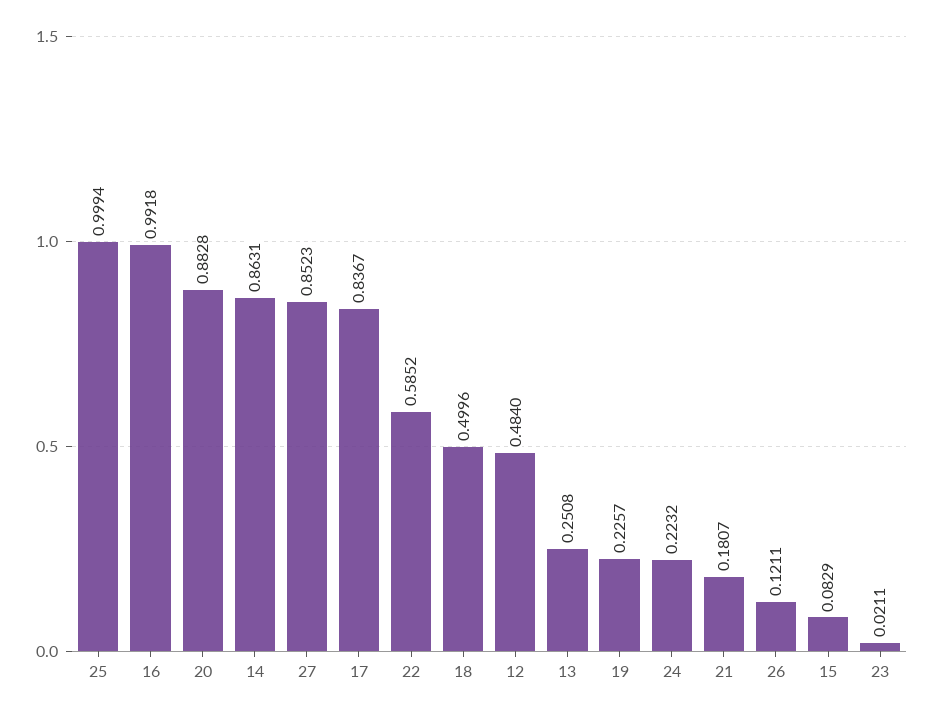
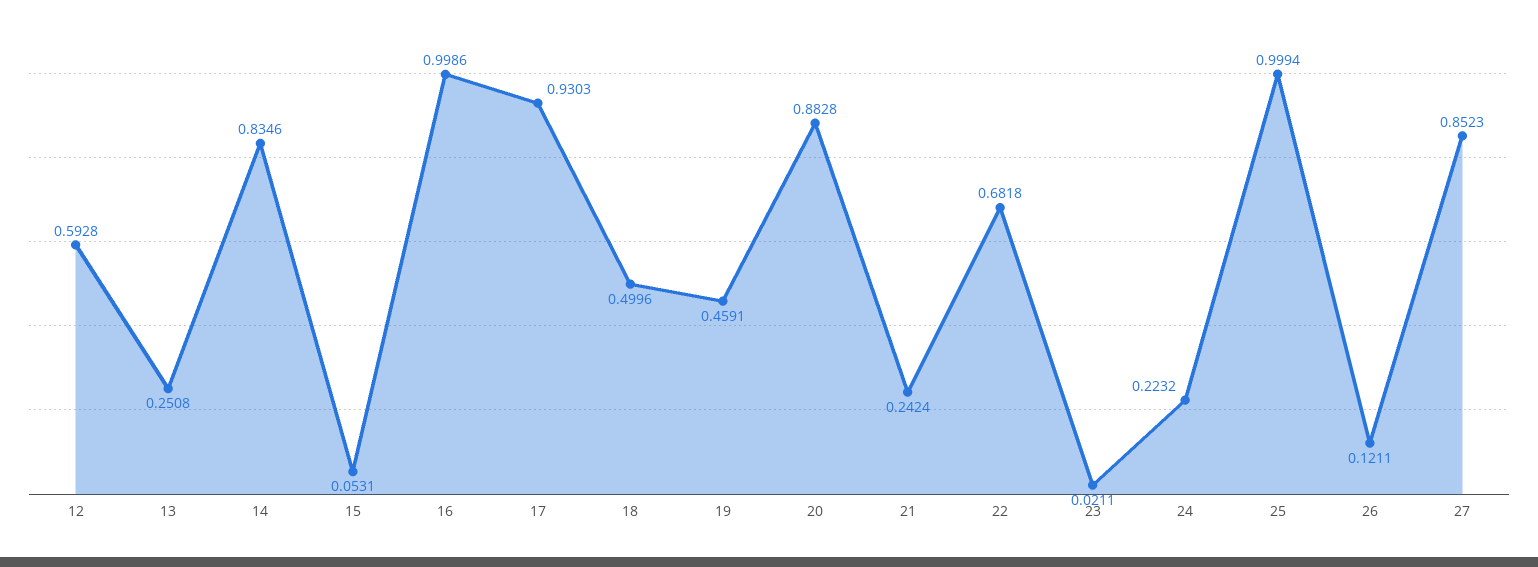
  {
    "25": 0.9994,
-   "16": 0.9918,
+   "16": 0.9986,
    "20": 0.8828,
-   "14": 0.8631,
+   "14": 0.8346,
    "27": 0.8523,
-   "17": 0.8367,
+   "17": 0.9303,
-   "22": 0.5852,
+   "22": 0.6818,
    "18": 0.4996,
-   "12": 0.484,
+   "12": 0.5928,
    "13": 0.2508,
-   "19": 0.2257,
+   "19": 0.4591,
    "24": 0.2232,
-   "21": 0.1807,
+   "21": 0.2424,
    "26": 0.1211,
-   "15": 0.0829,
+   "15": 0.0531,
    "23": 0.0211
  }

